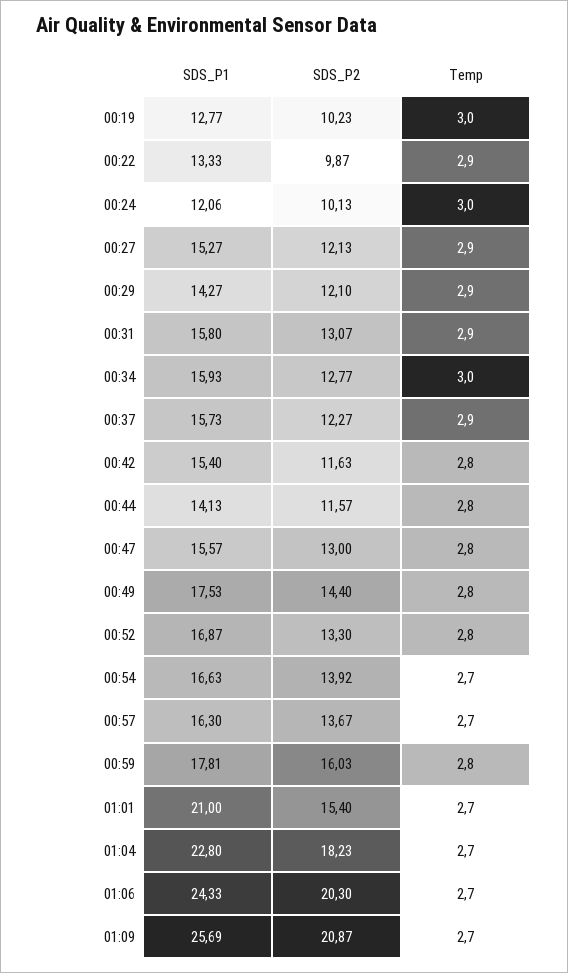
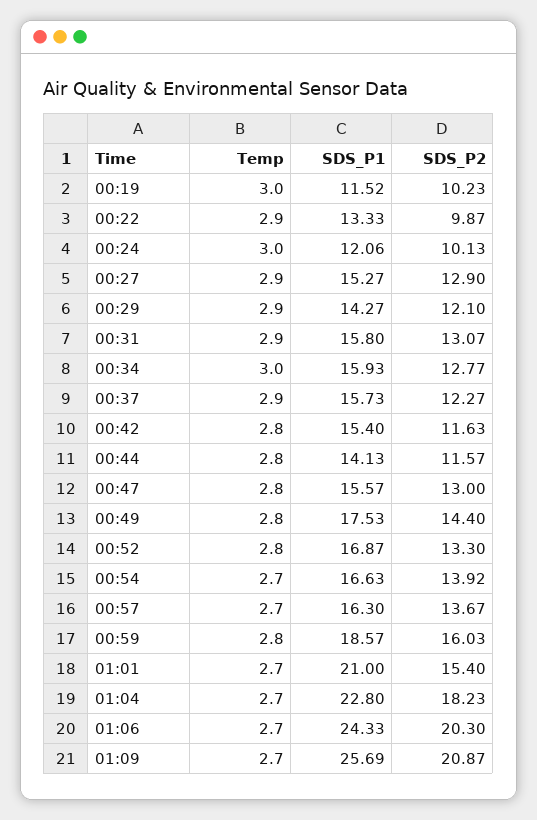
  {
    "SDS_P1": {
-     "00:19": 12.77,
+     "00:19": 11.52,
      "00:22": 13.33,
      "00:24": 12.06,
      "00:27": 15.27,
      "00:29": 14.27,
      "00:31": 15.8,
      "00:34": 15.93,
      "00:37": 15.73,
      "00:42": 15.4,
      "00:44": 14.13,
      "00:47": 15.57,
      "00:49": 17.53,
      "00:52": 16.87,
      "00:54": 16.63,
      "00:57": 16.3,
-     "00:59": 17.81,
+     "00:59": 18.57,
      "01:01": 21,
      "01:04": 22.8,
      "01:06": 24.33,
      "01:09": 25.69
    },
    "SDS_P2": {
      "00:19": 10.23,
      "00:22": 9.87,
      "00:24": 10.13,
-     "00:27": 12.13,
+     "00:27": 12.9,
      "00:29": 12.1,
      "00:31": 13.07,
      "00:34": 12.77,
      "00:37": 12.27,
      "00:42": 11.63,
      "00:44": 11.57,
      "00:47": 13,
      "00:49": 14.4,
      "00:52": 13.3,
      "00:54": 13.92,
      "00:57": 13.67,
      "00:59": 16.03,
      "01:01": 15.4,
      "01:04": 18.23,
      "01:06": 20.3,
      "01:09": 20.87
    },
    "Temp": {
      "00:19": 3,
      "00:22": 2.9,
      "00:24": 3,
      "00:27": 2.9,
      "00:29": 2.9,
      "00:31": 2.9,
      "00:34": 3,
      "00:37": 2.9,
      "00:42": 2.8,
      "00:44": 2.8,
      "00:47": 2.8,
      "00:49": 2.8,
      "00:52": 2.8,
      "00:54": 2.7,
      "00:57": 2.7,
      "00:59": 2.8,
      "01:01": 2.7,
      "01:04": 2.7,
      "01:06": 2.7,
      "01:09": 2.7
    }
  }

